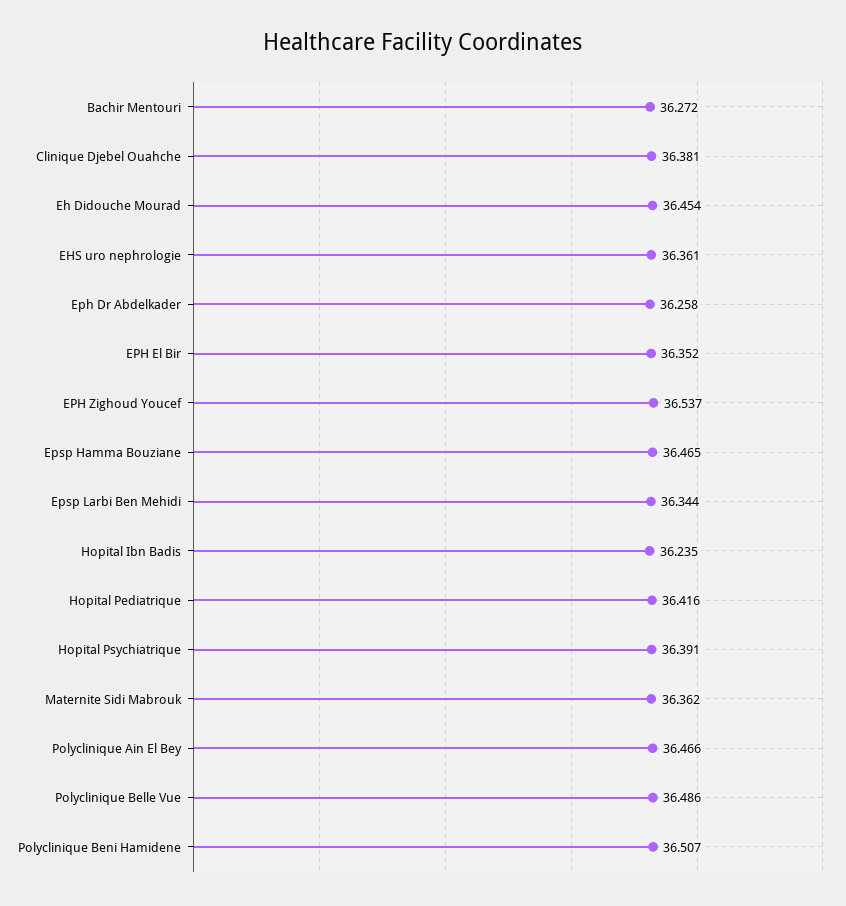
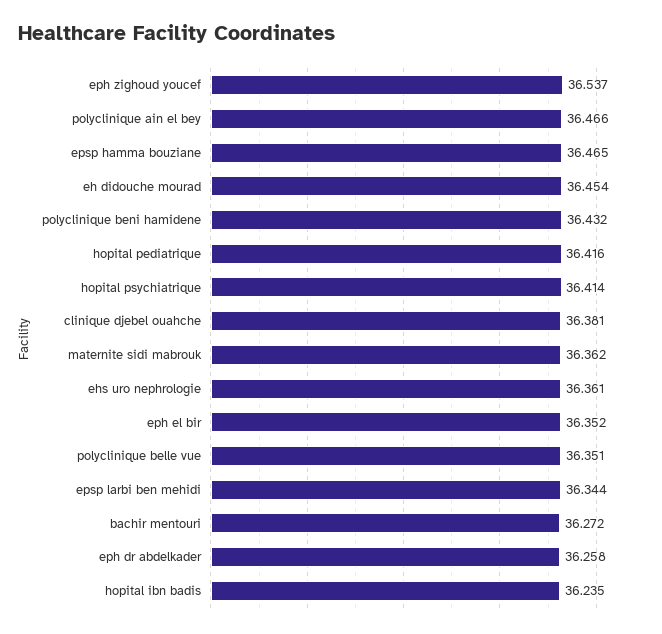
  {
    "Bachir Mentouri": 36.272,
    "Clinique Djebel Ouahche": 36.381,
    "Eh Didouche Mourad": 36.454,
    "EHS uro nephrologie": 36.361,
    "Eph Dr Abdelkader": 36.258,
    "EPH El Bir": 36.352,
    "EPH Zighoud Youcef": 36.537,
    "Epsp Hamma Bouziane": 36.465,
    "Epsp Larbi Ben Mehidi": 36.344,
    "Hopital Ibn Badis": 36.235,
    "Hopital Pediatrique": 36.416,
-   "Hopital Psychiatrique": 36.391,
+   "Hopital Psychiatrique": 36.414,
    "Maternite Sidi Mabrouk": 36.362,
    "Polyclinique Ain El Bey": 36.466,
-   "Polyclinique Belle Vue": 36.486,
+   "Polyclinique Belle Vue": 36.351,
-   "Polyclinique Beni Hamidene": 36.507
+   "Polyclinique Beni Hamidene": 36.432
  }

